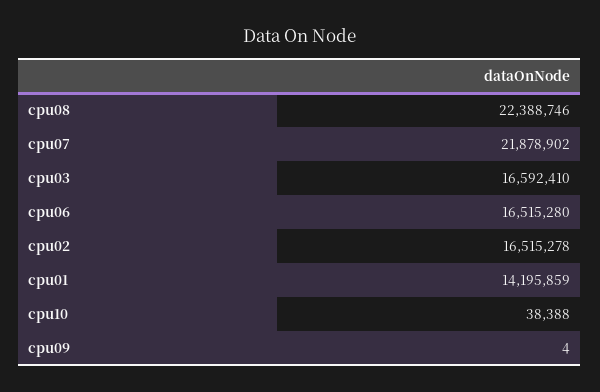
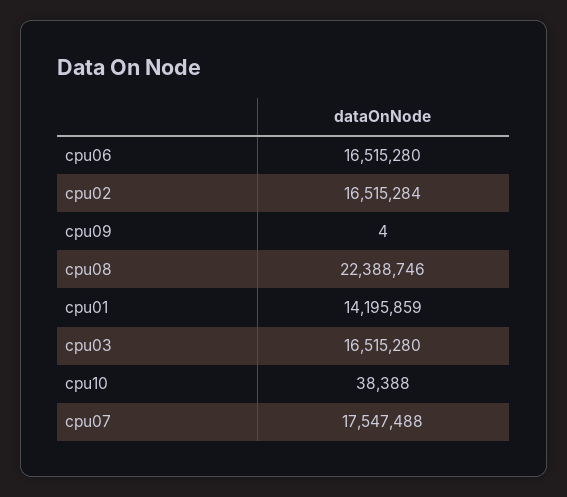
  {
    "cpu08": 22388746,
-   "cpu07": 21878902,
+   "cpu07": 17547488,
-   "cpu03": 16592410,
+   "cpu03": 16515280,
    "cpu06": 16515280,
-   "cpu02": 16515278,
+   "cpu02": 16515284,
    "cpu01": 14195859,
    "cpu10": 38388,
    "cpu09": 4
  }

